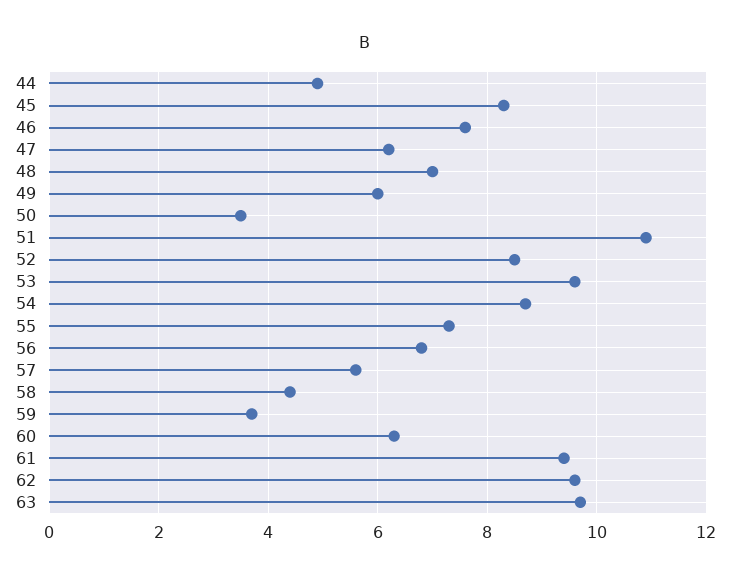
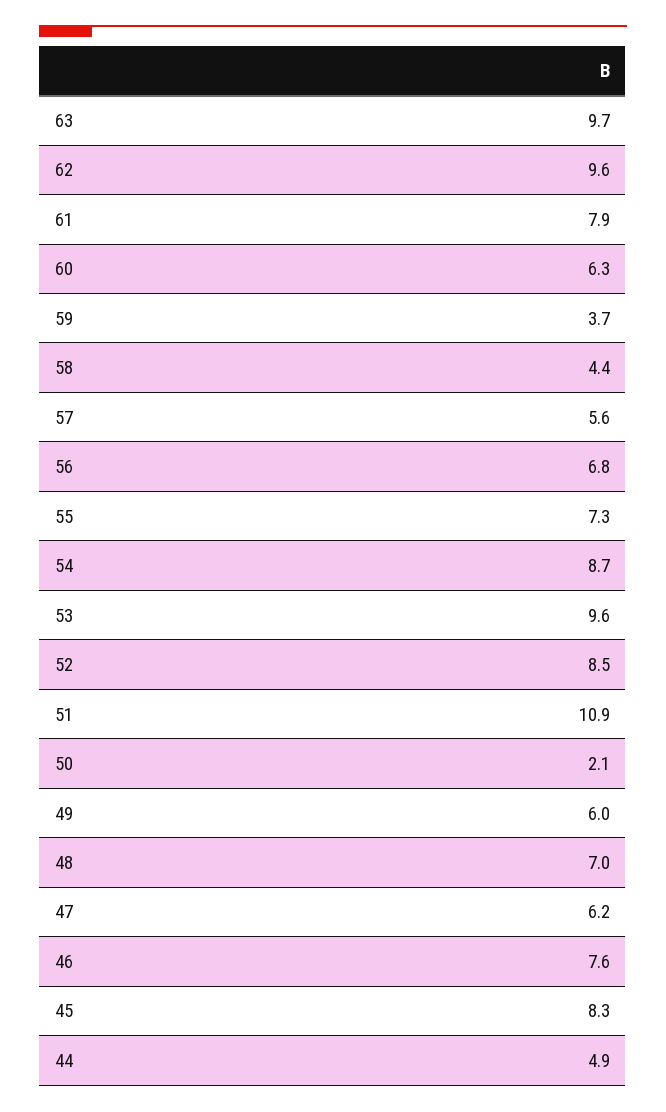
  {
    "44": 4.9,
    "45": 8.3,
    "46": 7.6,
    "47": 6.2,
    "48": 7,
    "49": 6,
-   "50": 3.5,
+   "50": 2.1,
    "51": 10.9,
    "52": 8.5,
    "53": 9.6,
    "54": 8.7,
    "55": 7.3,
    "56": 6.8,
    "57": 5.6,
    "58": 4.4,
    "59": 3.7,
    "60": 6.3,
-   "61": 9.5,
+   "61": 7.9,
    "62": 9.6,
    "63": 9.7
  }

